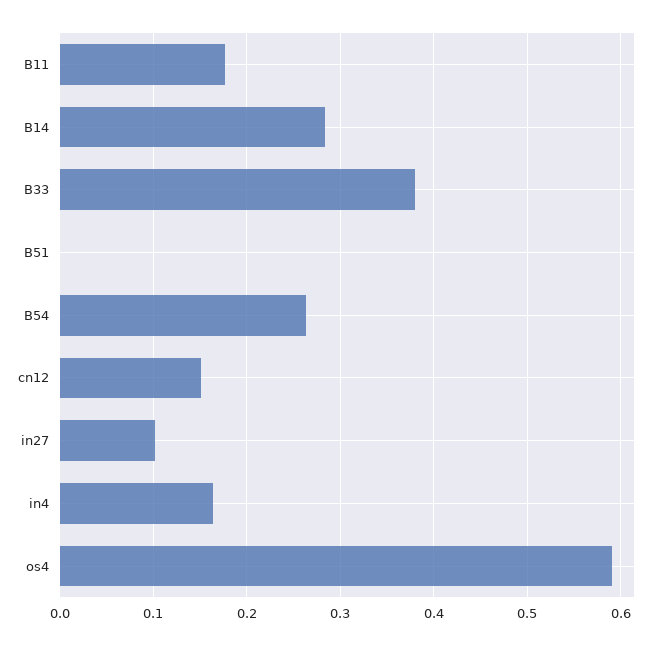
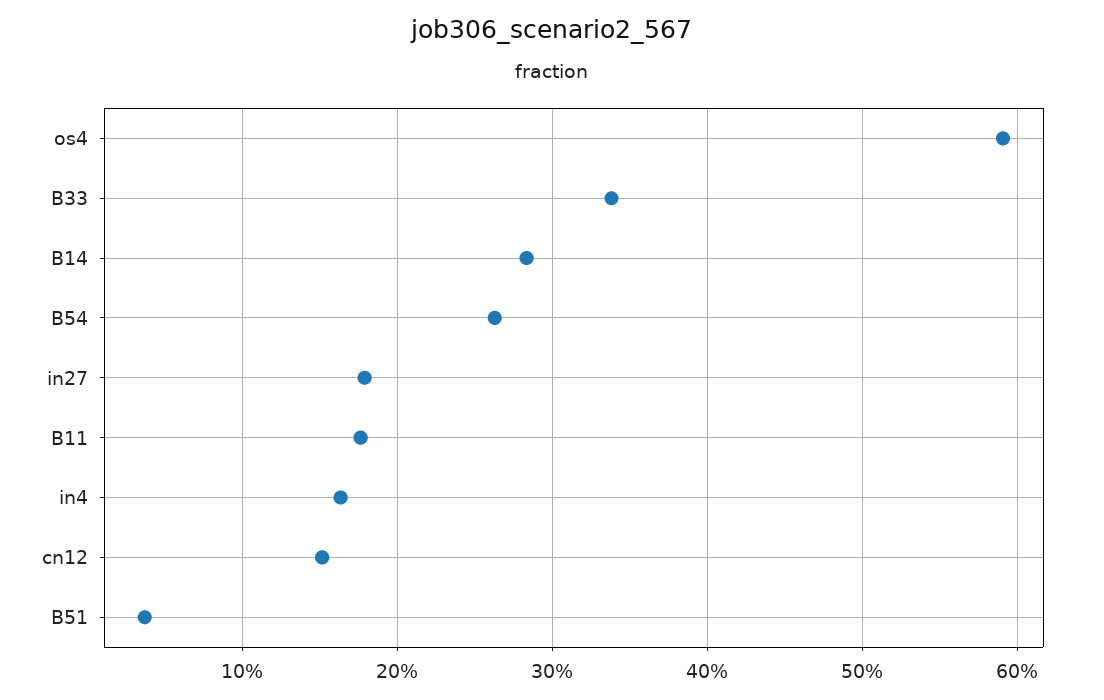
  {
    "B11": 0.18,
    "B14": 0.28,
-   "B33": 0.38,
+   "B33": 0.34,
-   "B51": 0,
+   "B51": 0.04,
    "B54": 0.26,
    "cn12": 0.15,
-   "in27": 0.1,
+   "in27": 0.18,
    "in4": 0.16,
    "os4": 0.59
  }

